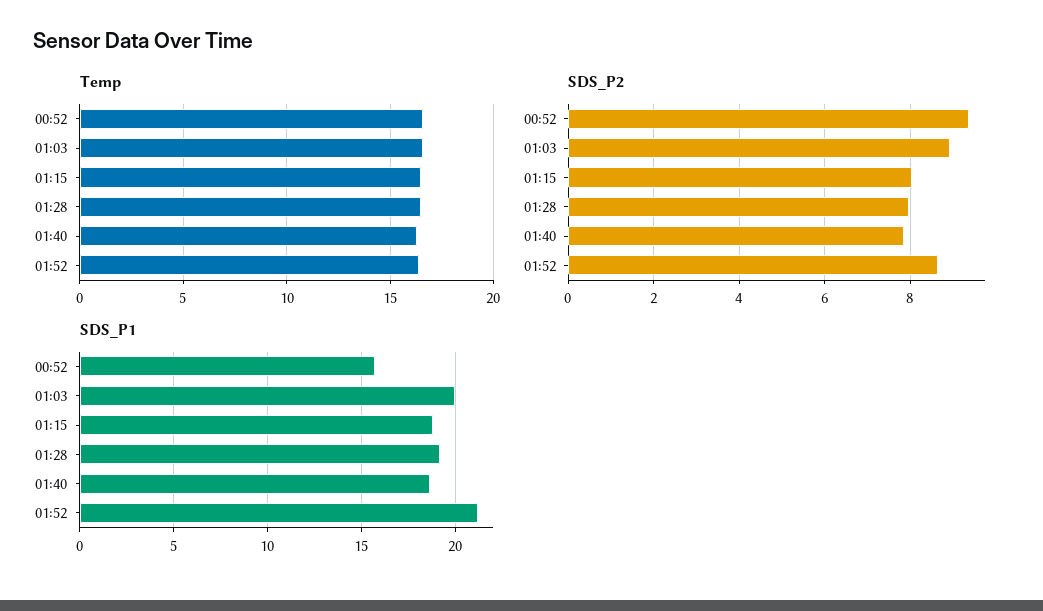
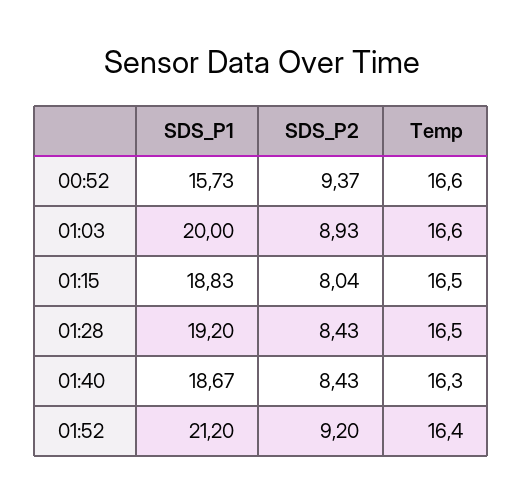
  {
    "Temp": {
      "00:52": 16.6,
      "01:03": 16.6,
      "01:15": 16.5,
      "01:28": 16.5,
      "01:40": 16.3,
      "01:52": 16.4
    },
    "SDS_P2": {
      "00:52": 9.37,
      "01:03": 8.93,
      "01:15": 8.04,
-     "01:28": 8,
+     "01:28": 8.43,
-     "01:40": 7.8,
+     "01:40": 8.43,
-     "01:52": 8.6
+     "01:52": 9.2
    },
    "SDS_P1": {
      "00:52": 15.73,
      "01:03": 20,
      "01:15": 18.83,
      "01:28": 19.2,
      "01:40": 18.67,
      "01:52": 21.2
    }
  }

